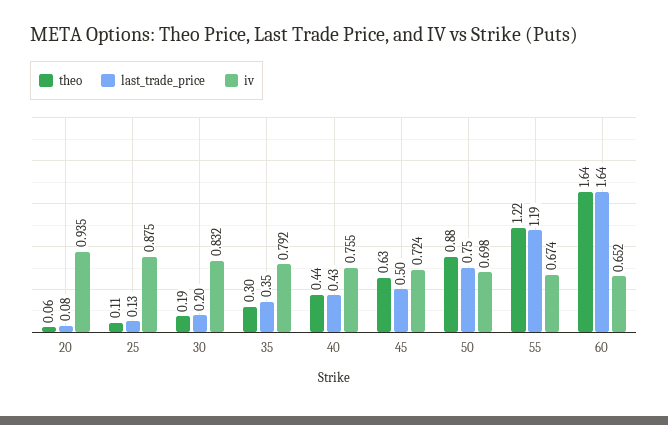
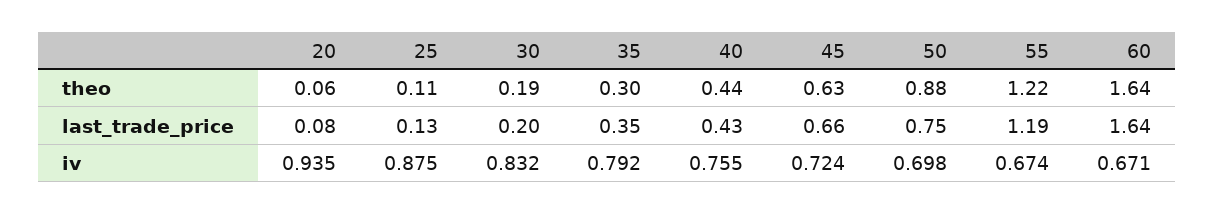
  {
    "theo": {
      "20": 0.06,
      "25": 0.11,
      "30": 0.19,
      "35": 0.3,
      "40": 0.44,
      "45": 0.63,
      "50": 0.88,
      "55": 1.22,
      "60": 1.64
    },
    "last_trade_price": {
      "20": 0.08,
      "25": 0.13,
      "30": 0.2,
      "35": 0.35,
      "40": 0.43,
-     "45": 0.5,
+     "45": 0.66,
      "50": 0.75,
      "55": 1.19,
      "60": 1.64
    },
    "iv": {
      "20": 0.935,
      "25": 0.875,
      "30": 0.832,
      "35": 0.792,
      "40": 0.755,
      "45": 0.724,
      "50": 0.698,
      "55": 0.674,
-     "60": 0.652
+     "60": 0.671
    }
  }

